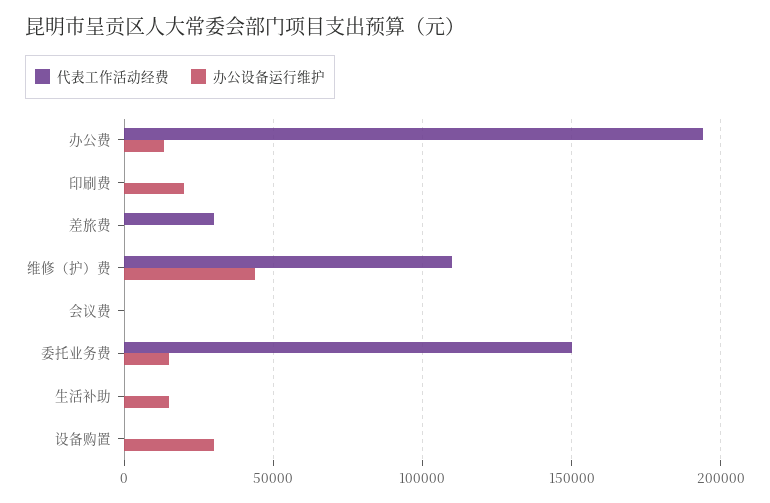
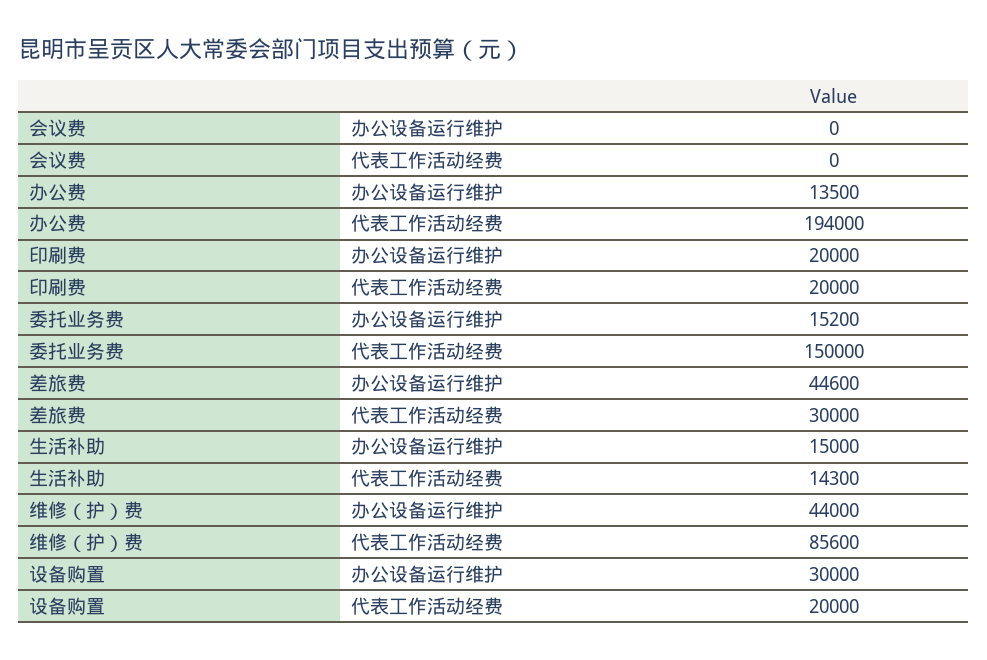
  {
    "代表工作活动经费": {
      "办公费": 194000,
-     "印刷费": 0,
+     "印刷费": 20000,
      "差旅费": 30000,
-     "维修（护）费": 110000,
+     "维修（护）费": 85600,
      "会议费": 0,
      "委托业务费": 150000,
-     "生活补助": 0,
+     "生活补助": 14300,
-     "设备购置": 0
+     "设备购置": 20000
    },
    "办公设备运行维护": {
      "办公费": 13500,
      "印刷费": 20000,
-     "差旅费": 0,
+     "差旅费": 44600,
      "维修（护）费": 44000,
      "会议费": 0,
      "委托业务费": 15200,
      "生活补助": 15000,
      "设备购置": 30000
    }
  }

